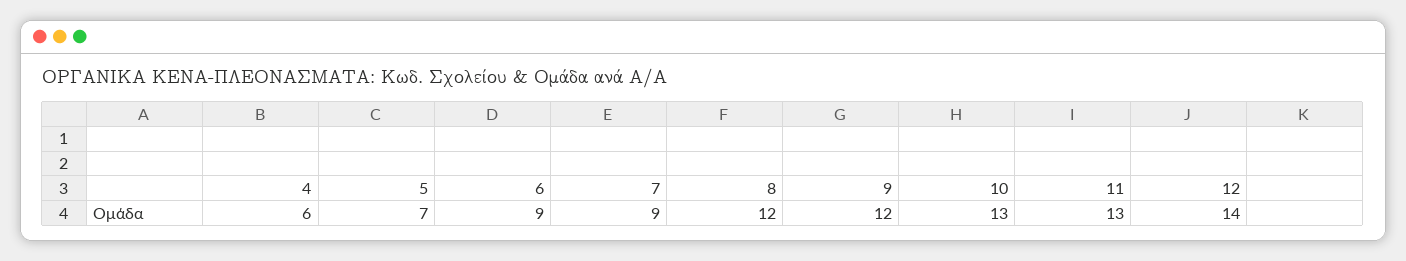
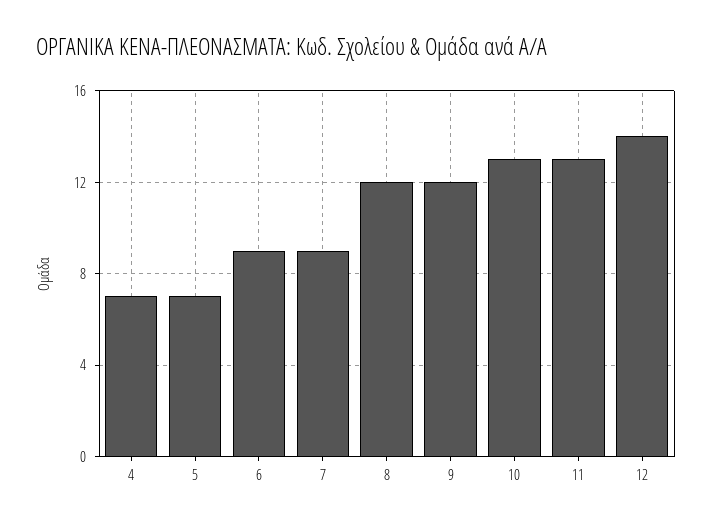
  {
-   "4": 6,
+   "4": 7,
    "5": 7,
    "6": 9,
    "7": 9,
    "8": 12,
    "9": 12,
    "10": 13,
    "11": 13,
    "12": 14
  }

